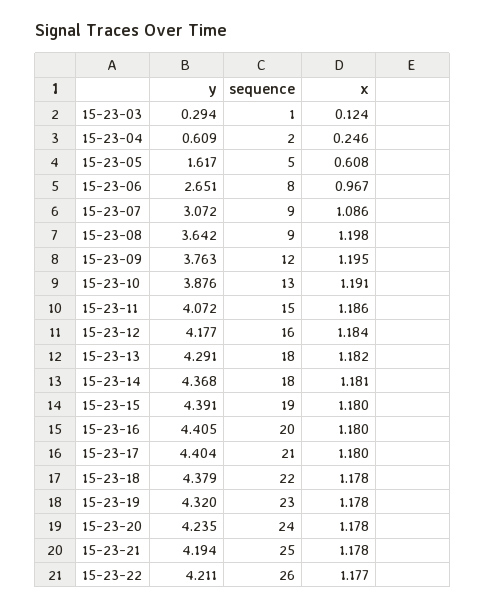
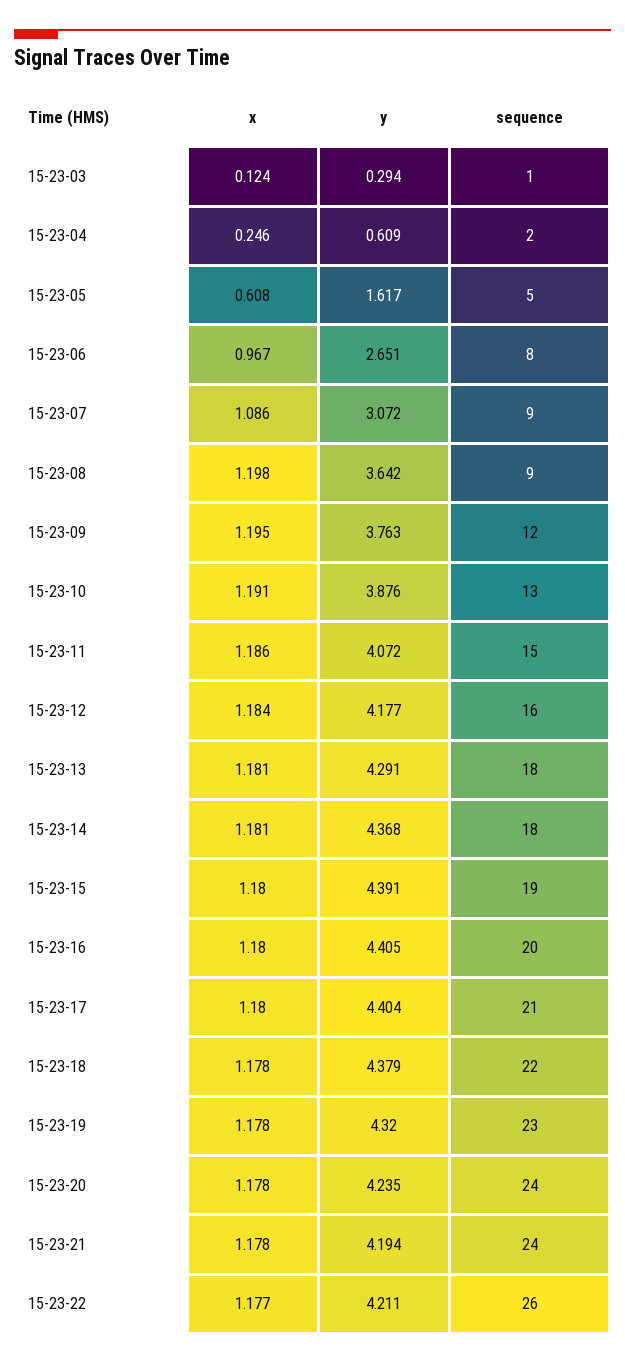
  {
    "y": {
      "15-23-03": 0.294,
      "15-23-04": 0.609,
      "15-23-05": 1.617,
      "15-23-06": 2.651,
      "15-23-07": 3.072,
      "15-23-08": 3.642,
      "15-23-09": 3.763,
      "15-23-10": 3.876,
      "15-23-11": 4.072,
      "15-23-12": 4.177,
      "15-23-13": 4.291,
      "15-23-14": 4.368,
      "15-23-15": 4.391,
      "15-23-16": 4.405,
      "15-23-17": 4.404,
      "15-23-18": 4.379,
      "15-23-19": 4.32,
      "15-23-20": 4.235,
      "15-23-21": 4.194,
      "15-23-22": 4.211
    },
    "sequence": {
      "15-23-03": 1,
      "15-23-04": 2,
      "15-23-05": 5,
      "15-23-06": 8,
      "15-23-07": 9,
      "15-23-08": 9,
      "15-23-09": 12,
      "15-23-10": 13,
      "15-23-11": 15,
      "15-23-12": 16,
      "15-23-13": 18,
      "15-23-14": 18,
      "15-23-15": 19,
      "15-23-16": 20,
      "15-23-17": 21,
      "15-23-18": 22,
      "15-23-19": 23,
      "15-23-20": 24,
-     "15-23-21": 25,
+     "15-23-21": 24,
      "15-23-22": 26
    },
    "x": {
      "15-23-03": 0.124,
      "15-23-04": 0.246,
      "15-23-05": 0.608,
      "15-23-06": 0.967,
      "15-23-07": 1.086,
      "15-23-08": 1.198,
      "15-23-09": 1.195,
      "15-23-10": 1.191,
      "15-23-11": 1.186,
      "15-23-12": 1.184,
-     "15-23-13": 1.182,
+     "15-23-13": 1.181,
      "15-23-14": 1.181,
      "15-23-15": 1.18,
      "15-23-16": 1.18,
      "15-23-17": 1.18,
      "15-23-18": 1.178,
      "15-23-19": 1.178,
      "15-23-20": 1.178,
      "15-23-21": 1.178,
      "15-23-22": 1.177
    }
  }

